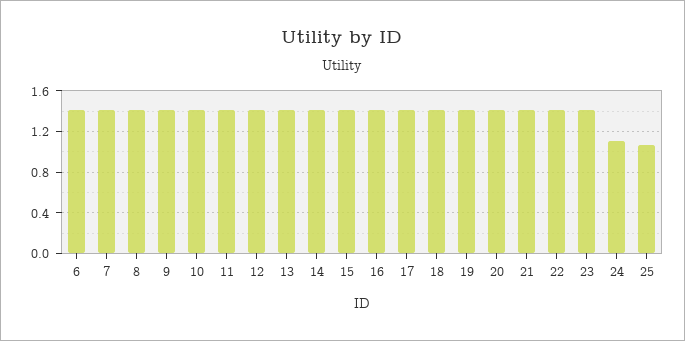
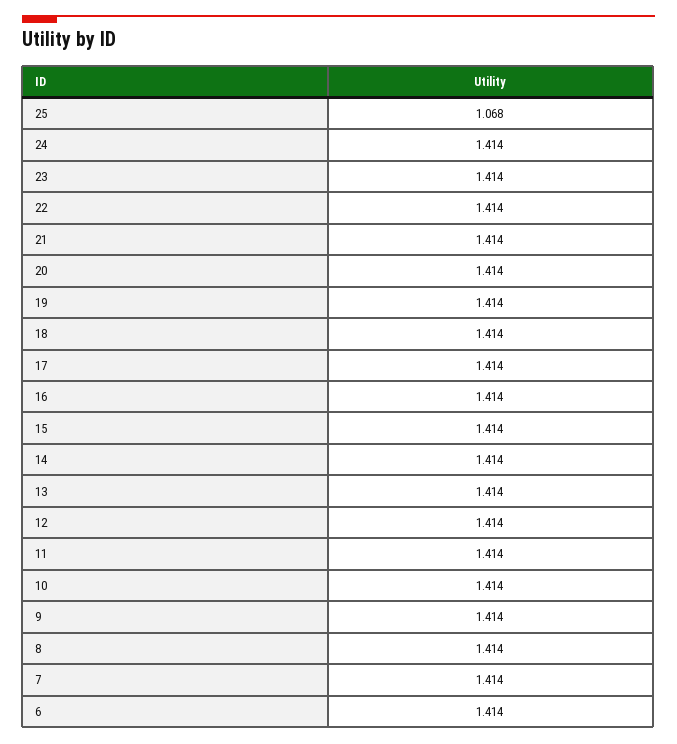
  {
    "6": 1.414,
    "7": 1.414,
    "8": 1.414,
    "9": 1.414,
    "10": 1.414,
    "11": 1.414,
    "12": 1.414,
    "13": 1.414,
    "14": 1.414,
    "15": 1.414,
    "16": 1.414,
    "17": 1.414,
    "18": 1.414,
    "19": 1.414,
    "20": 1.414,
    "21": 1.414,
    "22": 1.414,
    "23": 1.414,
-   "24": 1.1,
+   "24": 1.414,
    "25": 1.068
  }

